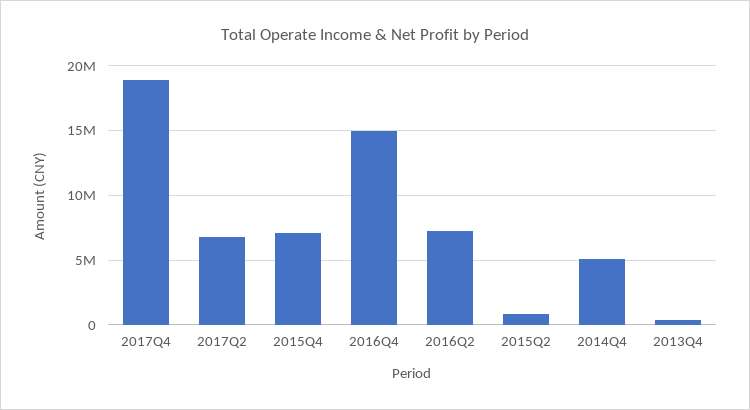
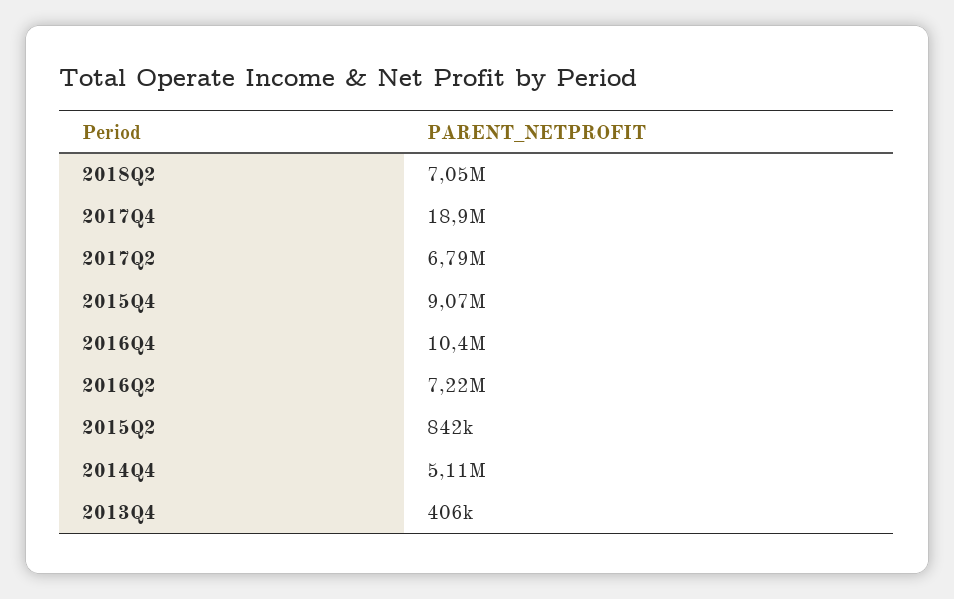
  {
    "2017Q4": 18900000,
    "2017Q2": 6790000,
-   "2015Q4": 7000000,
+   "2015Q4": 9070000,
-   "2016Q4": 15000000,
+   "2016Q4": 10400000,
    "2016Q2": 7220000,
    "2015Q2": 842000,
    "2014Q4": 5110000,
-   "2013Q4": 406000
+   "2013Q4": 406000,
+   "2018Q2": 7050000
  }

